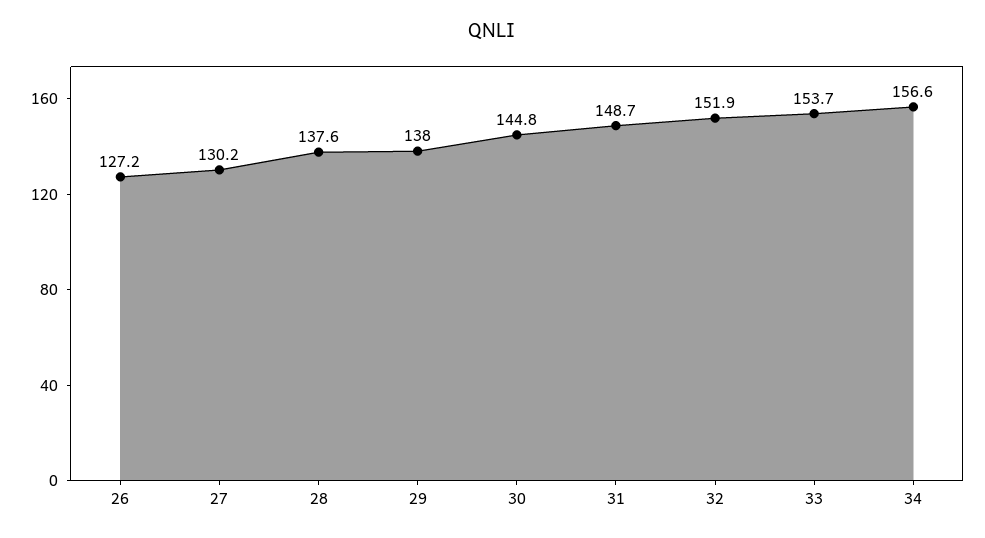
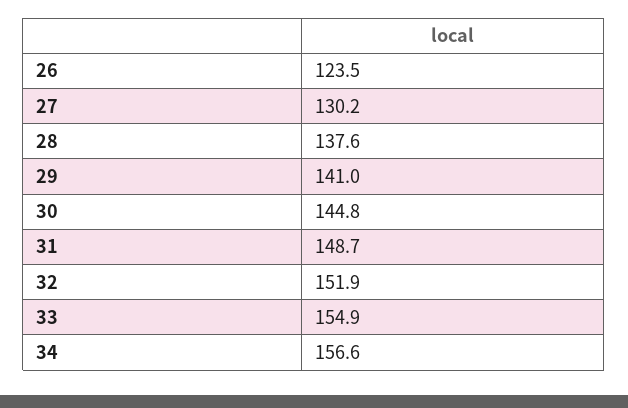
  {
-   "26": 127.2,
+   "26": 123.5,
    "27": 130.2,
    "28": 137.6,
-   "29": 138,
+   "29": 141,
    "30": 144.8,
    "31": 148.7,
    "32": 151.9,
-   "33": 153.7,
+   "33": 154.9,
    "34": 156.6
  }

